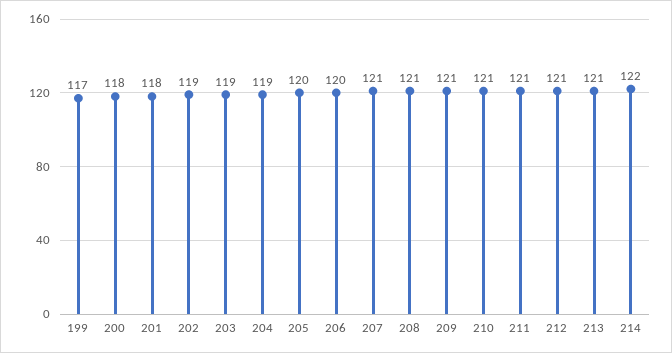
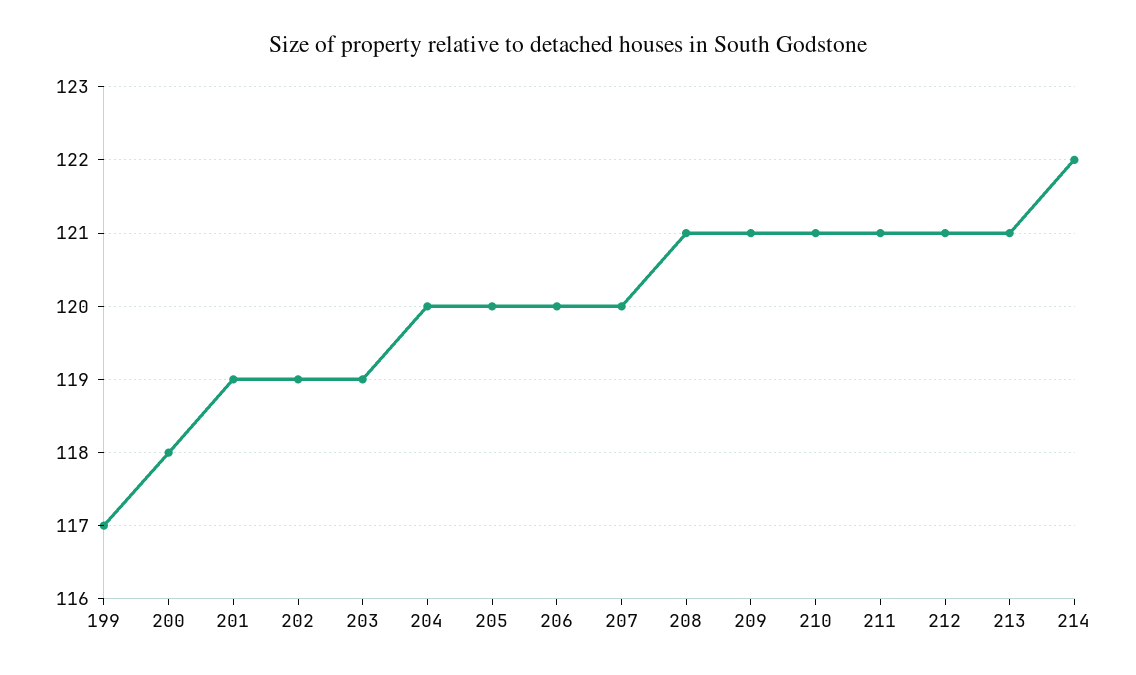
  {
    "199": 117,
    "200": 118,
-   "201": 118,
+   "201": 119,
    "202": 119,
    "203": 119,
-   "204": 119,
+   "204": 120,
    "205": 120,
    "206": 120,
-   "207": 121,
+   "207": 120,
    "208": 121,
    "209": 121,
    "210": 121,
    "211": 121,
    "212": 121,
    "213": 121,
    "214": 122
  }

